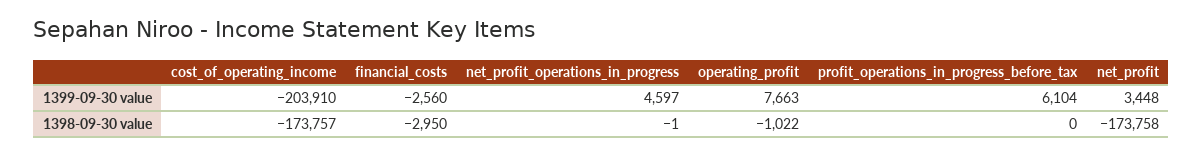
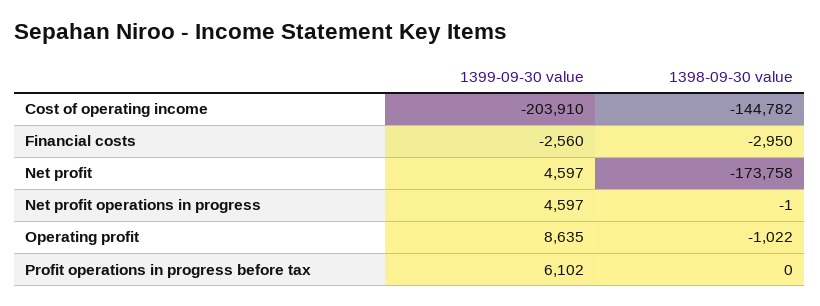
  {
    "cost_of_operating_income": {
      "1399-09-30 value": -203910,
-     "1398-09-30 value": -173757
+     "1398-09-30 value": -144782
    },
    "financial_costs": {
      "1399-09-30 value": -2560,
      "1398-09-30 value": -2950
    },
    "net_profit_operations_in_progress": {
      "1399-09-30 value": 4597,
      "1398-09-30 value": -1
    },
    "operating_profit": {
-     "1399-09-30 value": 7663,
+     "1399-09-30 value": 8635,
      "1398-09-30 value": -1022
    },
    "profit_operations_in_progress_before_tax": {
-     "1399-09-30 value": 6104,
+     "1399-09-30 value": 6102,
      "1398-09-30 value": 0
    },
    "net_profit": {
-     "1399-09-30 value": 3448,
+     "1399-09-30 value": 4597,
      "1398-09-30 value": -173758
    }
  }

